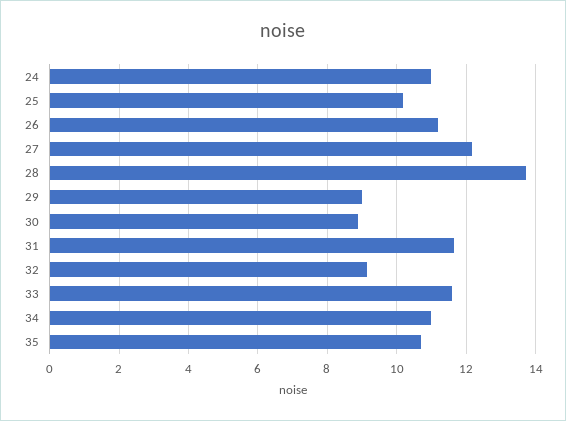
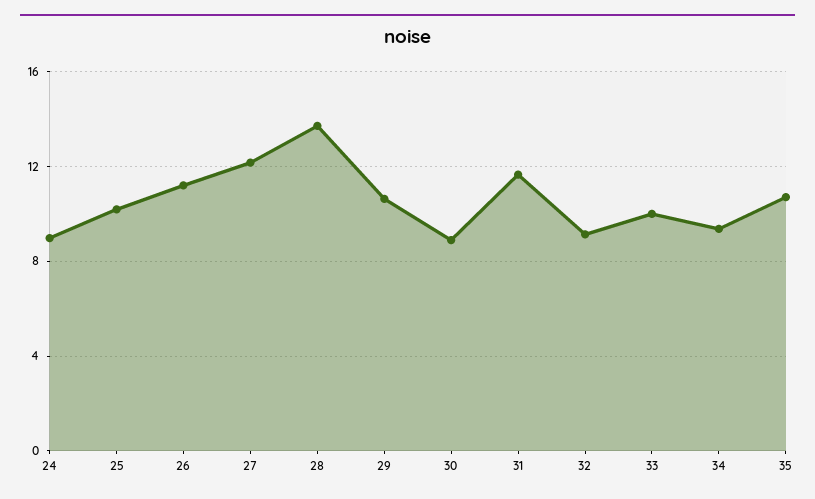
  {
-   "24": 11,
+   "24": 9,
    "25": 10.2,
    "26": 11.2,
    "27": 12.2,
    "28": 13.8,
-   "29": 9,
+   "29": 10.5,
    "30": 8.8,
    "31": 11.6,
    "32": 9.2,
-   "33": 11.6,
+   "33": 10,
-   "34": 11,
+   "34": 9.5,
    "35": 10.8
  }

